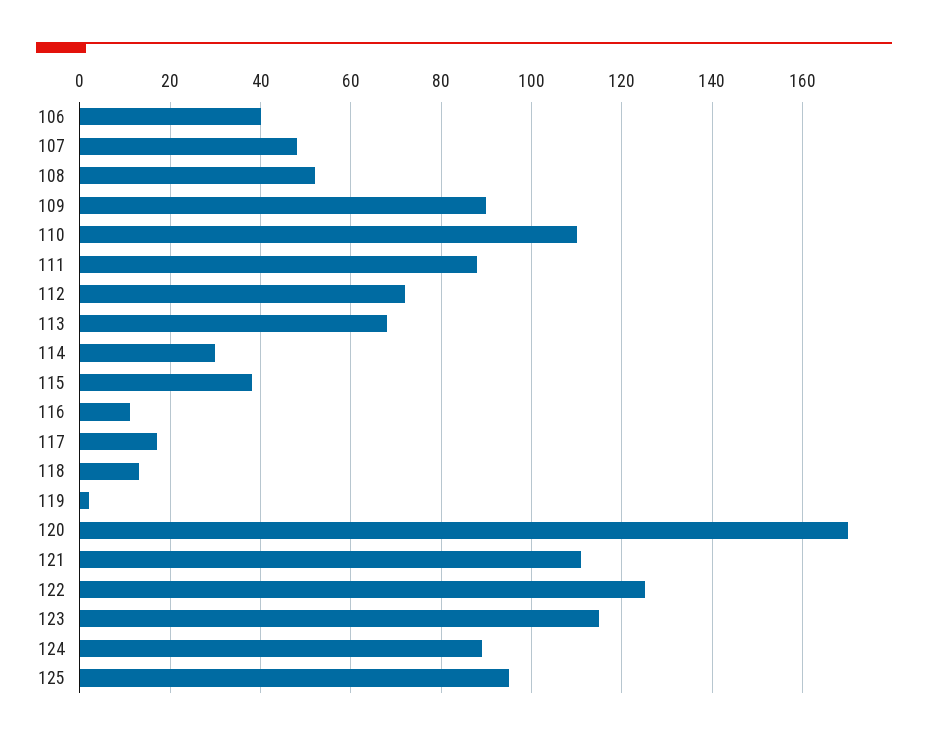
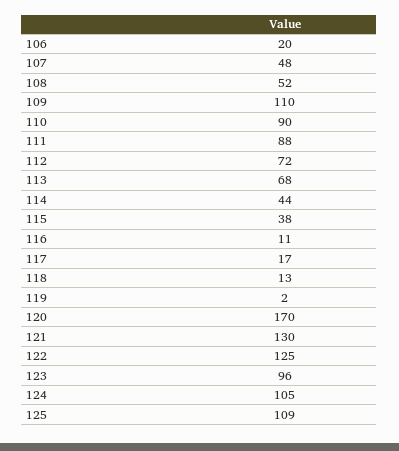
  {
-   "106": 40,
+   "106": 20,
    "107": 48,
    "108": 52,
-   "109": 90,
+   "109": 110,
-   "110": 110,
+   "110": 90,
    "111": 88,
    "112": 72,
    "113": 68,
-   "114": 30,
+   "114": 44,
    "115": 38,
    "116": 11,
    "117": 17,
    "118": 13,
    "119": 2,
    "120": 170,
-   "121": 110,
+   "121": 130,
    "122": 125,
-   "123": 115,
+   "123": 96,
-   "124": 90,
+   "124": 105,
-   "125": 95
+   "125": 109
  }

